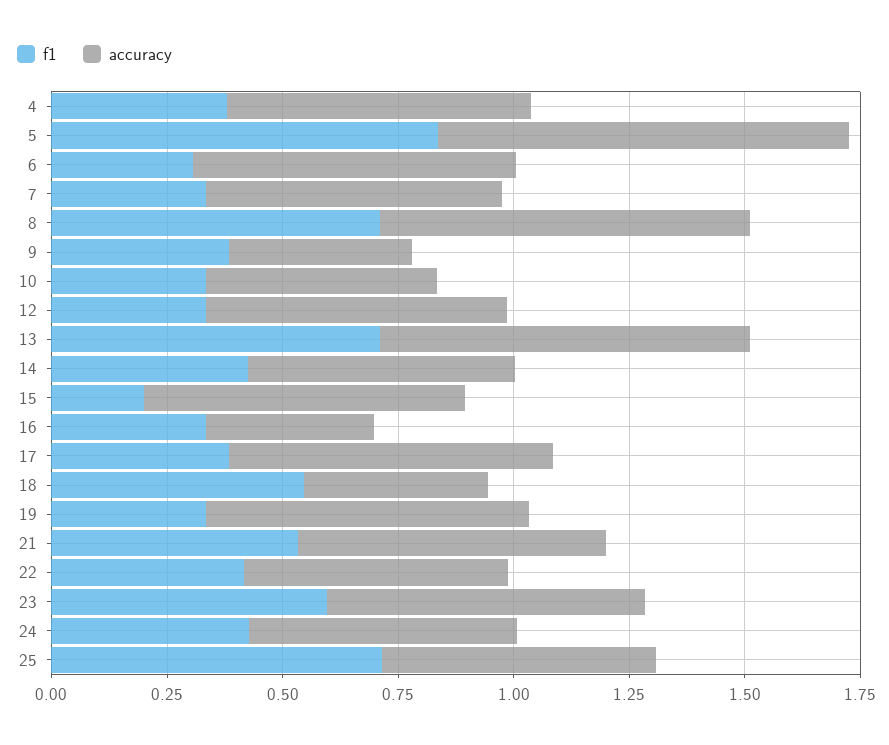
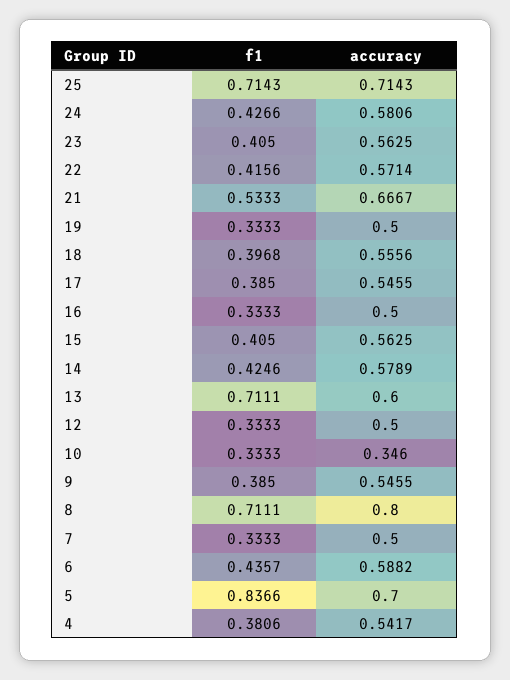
  {
    "f1": {
      "4": 0.3806,
      "5": 0.8366,
-     "6": 0.3,
+     "6": 0.4357,
      "7": 0.3333,
      "8": 0.7111,
      "9": 0.385,
      "10": 0.3333,
      "12": 0.3333,
      "13": 0.7111,
      "14": 0.4246,
-     "15": 0.2,
+     "15": 0.405,
      "16": 0.3333,
      "17": 0.385,
-     "18": 0.55,
+     "18": 0.3968,
      "19": 0.3333,
      "21": 0.5333,
      "22": 0.4156,
-     "23": 0.6,
+     "23": 0.405,
      "24": 0.4266,
      "25": 0.7143
    },
    "accuracy": {
-     "4": 0.65,
+     "4": 0.5417,
-     "5": 0.9,
+     "5": 0.7,
-     "6": 0.7,
+     "6": 0.5882,
-     "7": 0.65,
+     "7": 0.5,
      "8": 0.8,
-     "9": 0.4,
+     "9": 0.5455,
-     "10": 0.5,
+     "10": 0.346,
-     "12": 0.65,
+     "12": 0.5,
-     "13": 0.8,
+     "13": 0.6,
      "14": 0.5789,
-     "15": 0.7,
+     "15": 0.5625,
-     "16": 0.35,
+     "16": 0.5,
-     "17": 0.7,
+     "17": 0.5455,
-     "18": 0.4,
+     "18": 0.5556,
-     "19": 0.7,
+     "19": 0.5,
      "21": 0.6667,
      "22": 0.5714,
-     "23": 0.7,
+     "23": 0.5625,
      "24": 0.5806,
-     "25": 0.6
+     "25": 0.7143
    }
  }

